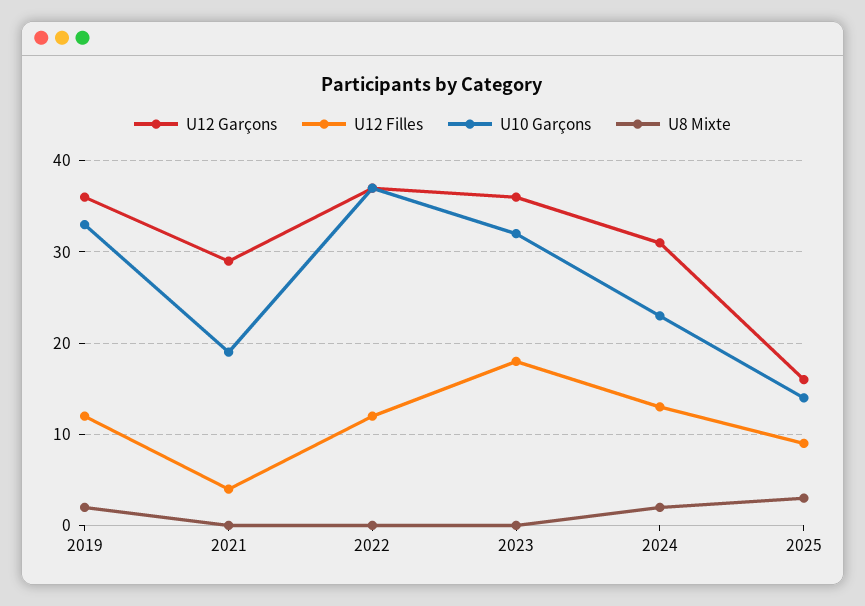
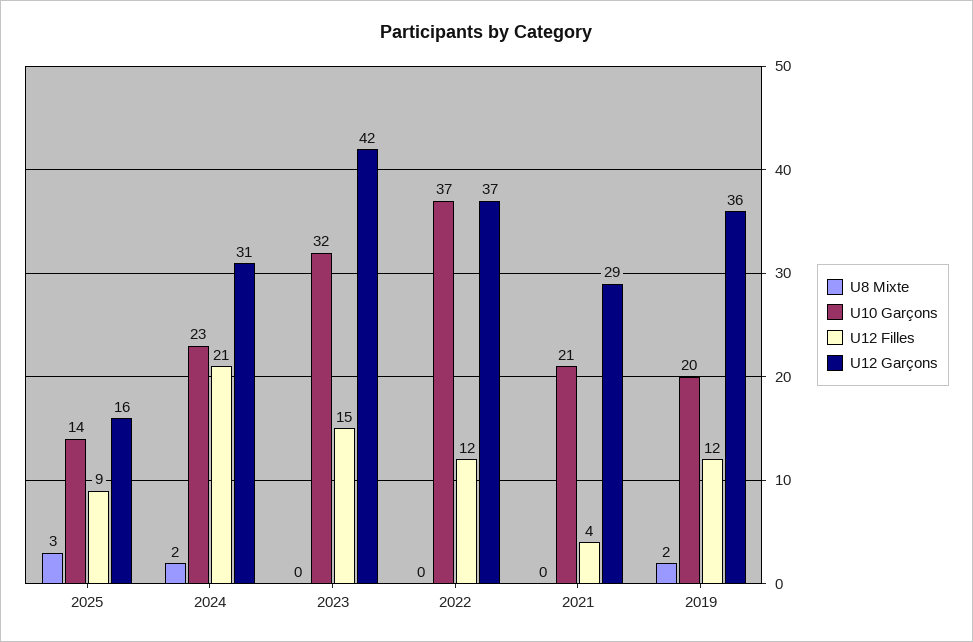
  {
    "U12 Garçons": {
      "2019": 36,
      "2021": 29,
      "2022": 37,
-     "2023": 36,
+     "2023": 42,
      "2024": 31,
      "2025": 16
    },
    "U12 Filles": {
      "2019": 12,
      "2021": 4,
      "2022": 12,
-     "2023": 18,
+     "2023": 15,
-     "2024": 13,
+     "2024": 21,
      "2025": 9
    },
    "U10 Garçons": {
-     "2019": 33,
+     "2019": 20,
-     "2021": 19,
+     "2021": 21,
      "2022": 37,
      "2023": 32,
      "2024": 23,
      "2025": 14
    },
    "U8 Mixte": {
      "2019": 2,
      "2021": 0,
      "2022": 0,
      "2023": 0,
      "2024": 2,
      "2025": 3
    }
  }

